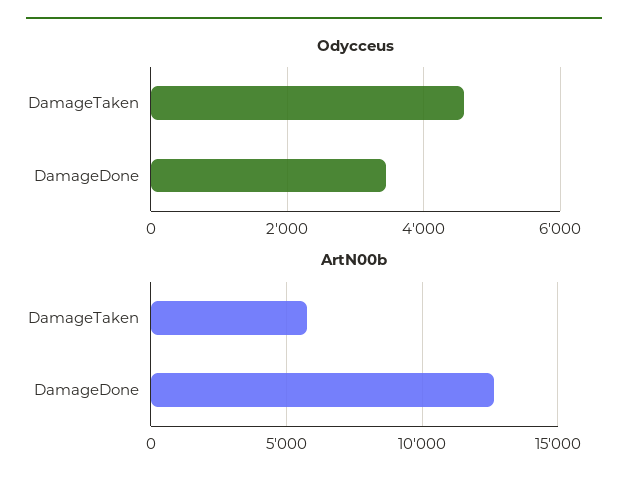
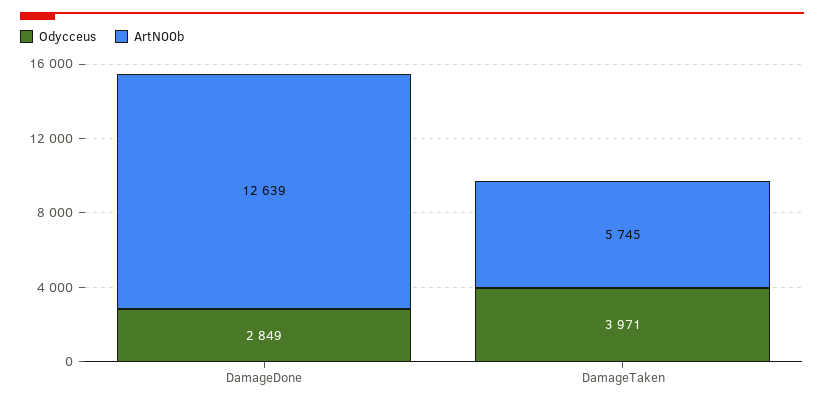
  {
    "Odycceus": {
-     "DamageTaken": 4600,
+     "DamageTaken": 3971,
-     "DamageDone": 3400
+     "DamageDone": 2849
    },
    "ArtN00b": {
      "DamageTaken": 5745,
      "DamageDone": 12639
    }
  }

